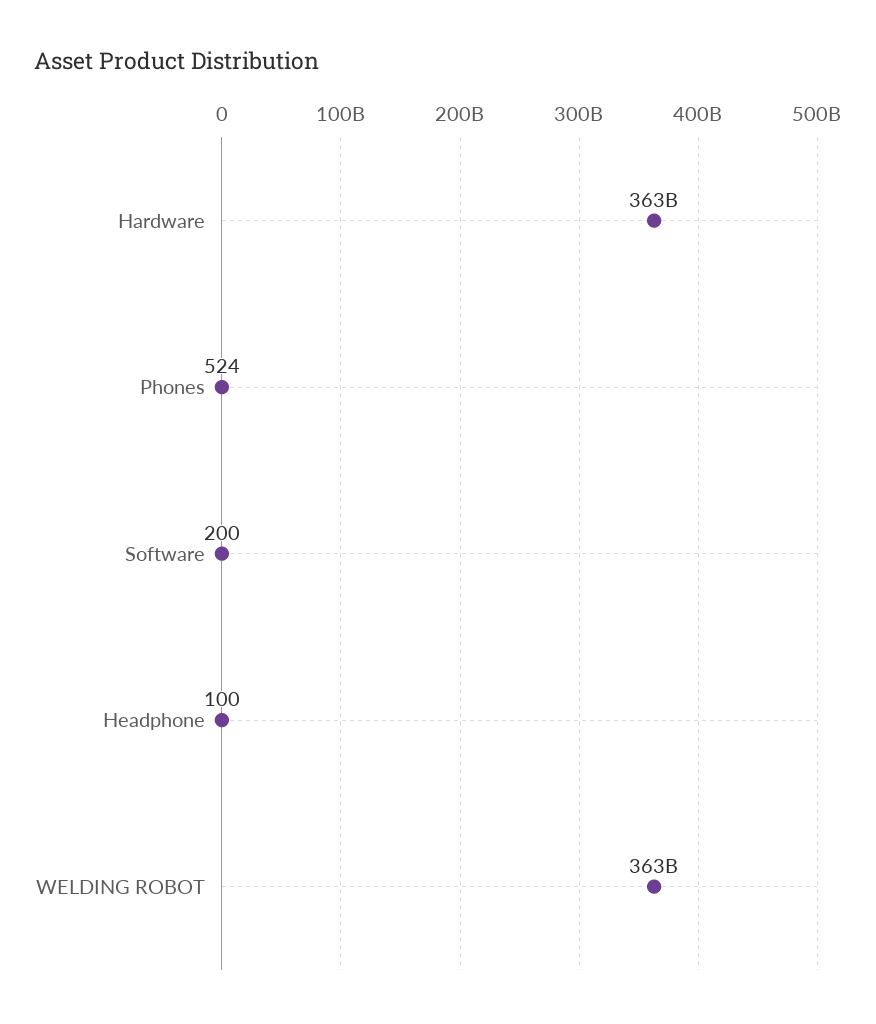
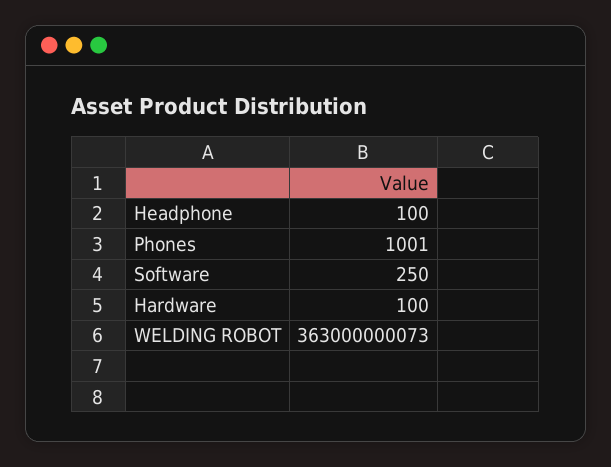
  {
-   "Hardware": 363000000000,
+   "Hardware": 100,
-   "Phones": 524,
+   "Phones": 1001,
-   "Software": 200,
+   "Software": 250,
    "Headphone": 100,
    "WELDING ROBOT": 363000000073
  }

